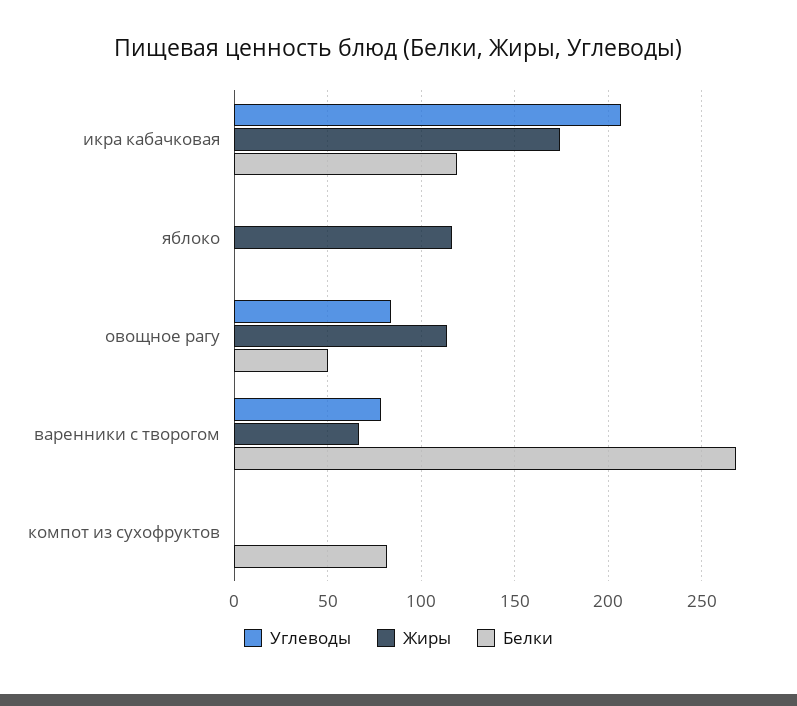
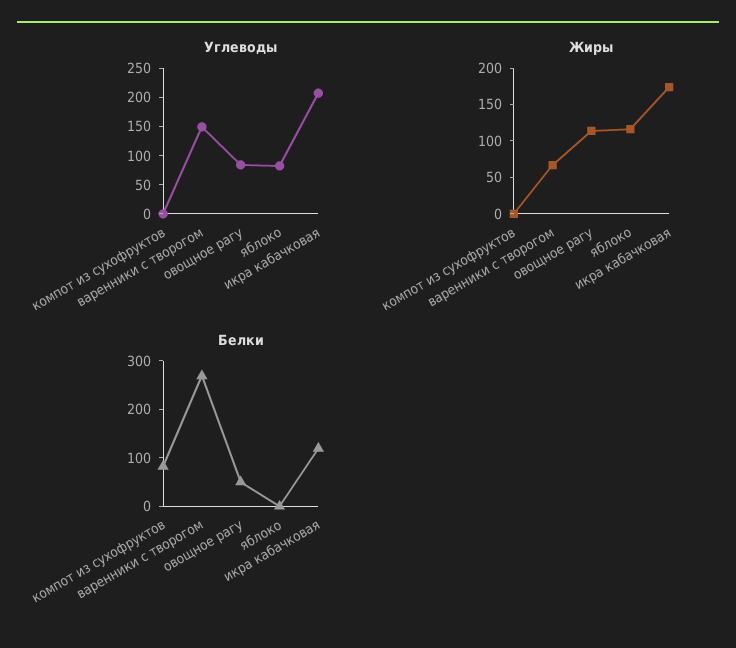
  {
    "Углеводы": {
      "икра кабачковая": 205,
-     "яблоко": 0,
+     "яблоко": 75,
      "овощное рагу": 85,
-     "варенники с творогом": 80,
+     "варенники с творогом": 150,
      "компот из сухофруктов": 0
    },
    "Жиры": {
      "икра кабачковая": 175,
      "яблоко": 115,
      "овощное рагу": 115,
      "варенники с творогом": 65,
      "компот из сухофруктов": 0
    },
    "Белки": {
      "икра кабачковая": 120,
      "яблоко": 0,
      "овощное рагу": 50,
      "варенники с творогом": 270,
      "компот из сухофруктов": 80
    }
  }

